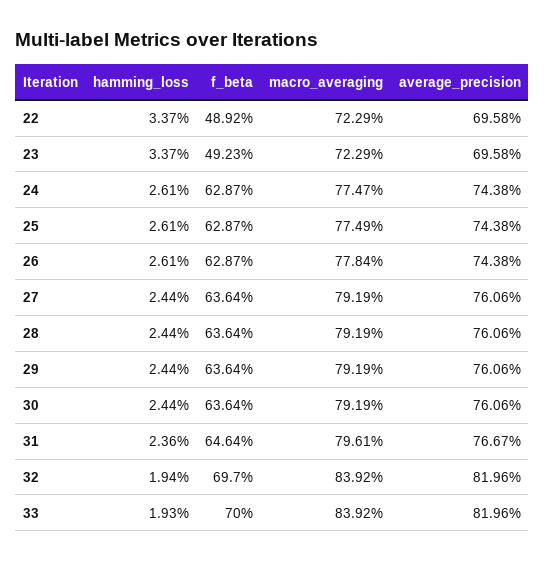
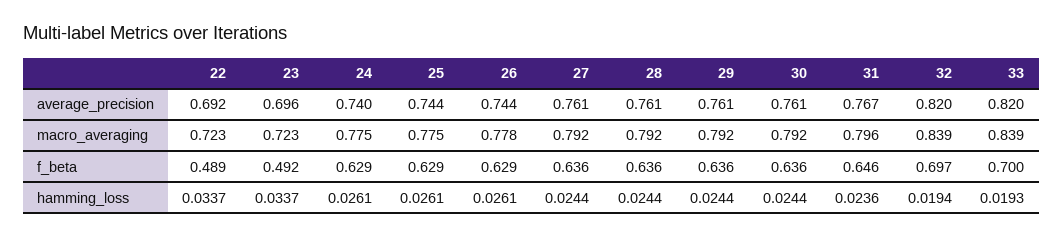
  {
    "hamming_loss": {
      "22": 0.0337,
      "23": 0.0337,
      "24": 0.0261,
      "25": 0.0261,
      "26": 0.0261,
      "27": 0.0244,
      "28": 0.0244,
      "29": 0.0244,
      "30": 0.0244,
      "31": 0.0236,
      "32": 0.0194,
      "33": 0.0193
    },
    "f_beta": {
      "22": 0.4892,
      "23": 0.4923,
      "24": 0.6287,
      "25": 0.6287,
      "26": 0.6287,
      "27": 0.6364,
      "28": 0.6364,
      "29": 0.6364,
      "30": 0.6364,
      "31": 0.6464,
      "32": 0.697,
      "33": 0.7
    },
    "macro_averaging": {
      "22": 0.7229,
      "23": 0.7229,
      "24": 0.7747,
      "25": 0.7749,
      "26": 0.7784,
      "27": 0.7919,
      "28": 0.7919,
      "29": 0.7919,
      "30": 0.7919,
      "31": 0.7961,
      "32": 0.8392,
      "33": 0.8392
    },
    "average_precision": {
-     "22": 0.6958,
+     "22": 0.692,
      "23": 0.6958,
-     "24": 0.7438,
+     "24": 0.74,
      "25": 0.7438,
      "26": 0.7438,
      "27": 0.7606,
      "28": 0.7606,
      "29": 0.7606,
      "30": 0.7606,
      "31": 0.7667,
      "32": 0.8196,
      "33": 0.8196
    }
  }

